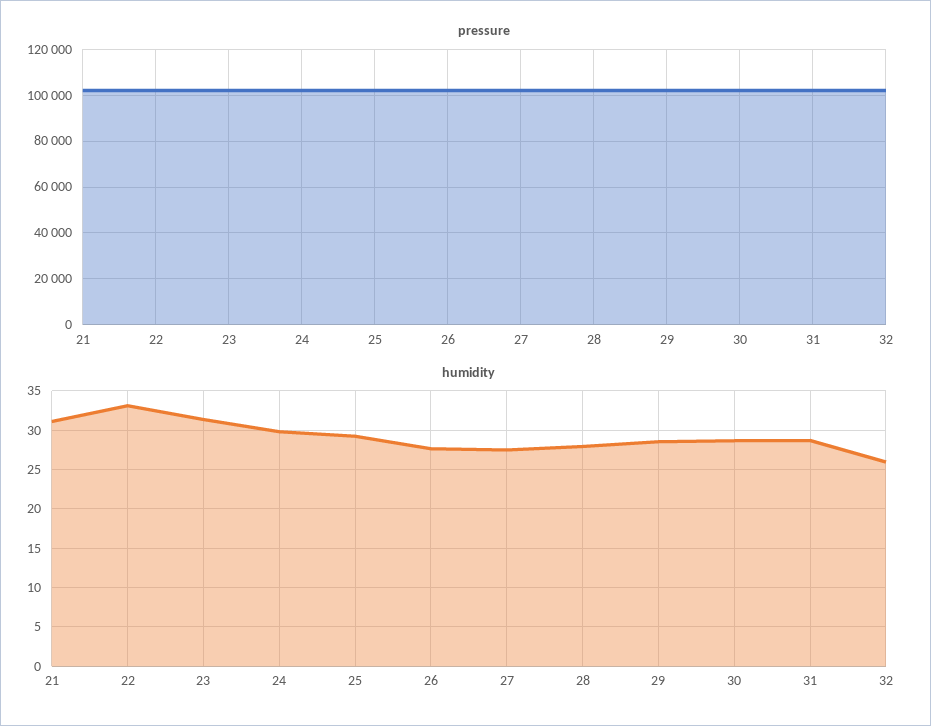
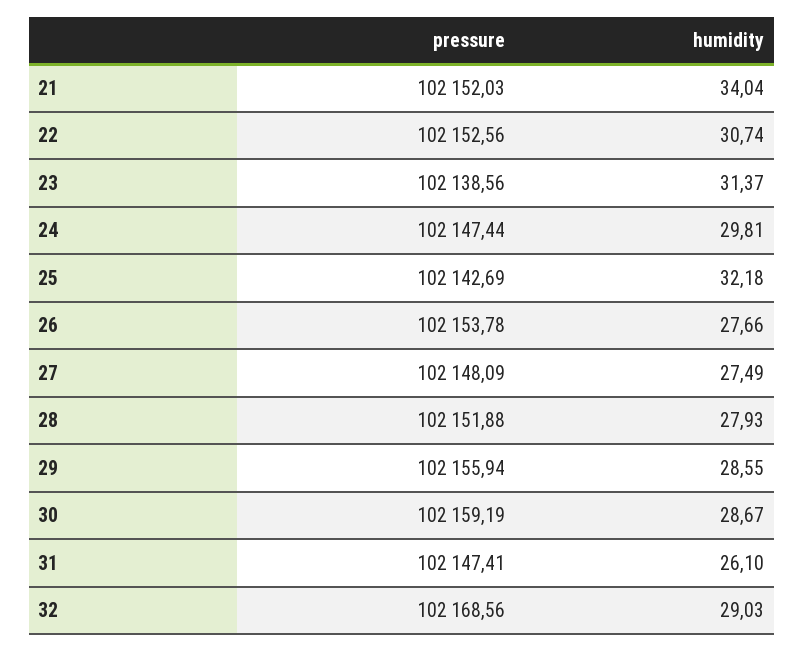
  {
    "pressure": {
      "21": 102152.03,
      "22": 102152.56,
      "23": 102138.56,
      "24": 102147.44,
      "25": 102142.69,
      "26": 102153.78,
      "27": 102148.09,
      "28": 102151.88,
      "29": 102155.94,
      "30": 102159.19,
      "31": 102147.41,
      "32": 102168.56
    },
    "humidity": {
-     "21": 31,
+     "21": 34.04,
-     "22": 33,
+     "22": 30.74,
      "23": 31.37,
      "24": 29.81,
-     "25": 29,
+     "25": 32.18,
      "26": 27.66,
      "27": 27.49,
      "28": 27.93,
      "29": 28.55,
      "30": 28.67,
-     "31": 29,
+     "31": 26.1,
-     "32": 26
+     "32": 29.03
    }
  }

